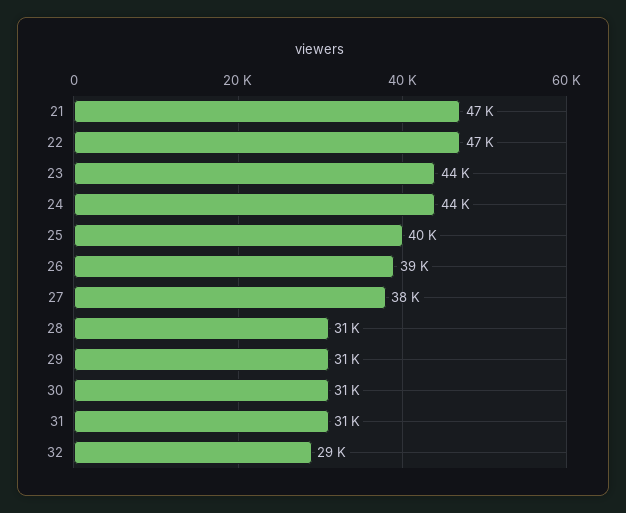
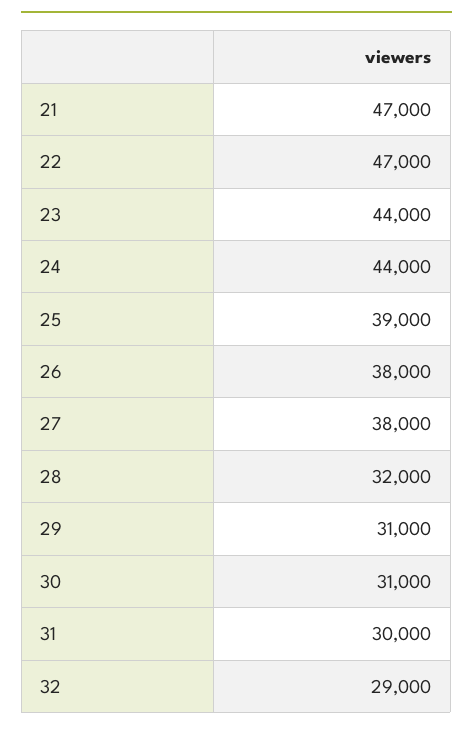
  {
    "21": 47000,
    "22": 47000,
    "23": 44000,
    "24": 44000,
-   "25": 40000,
+   "25": 39000,
-   "26": 39000,
+   "26": 38000,
    "27": 38000,
-   "28": 31000,
+   "28": 32000,
    "29": 31000,
    "30": 31000,
-   "31": 31000,
+   "31": 30000,
    "32": 29000
  }

